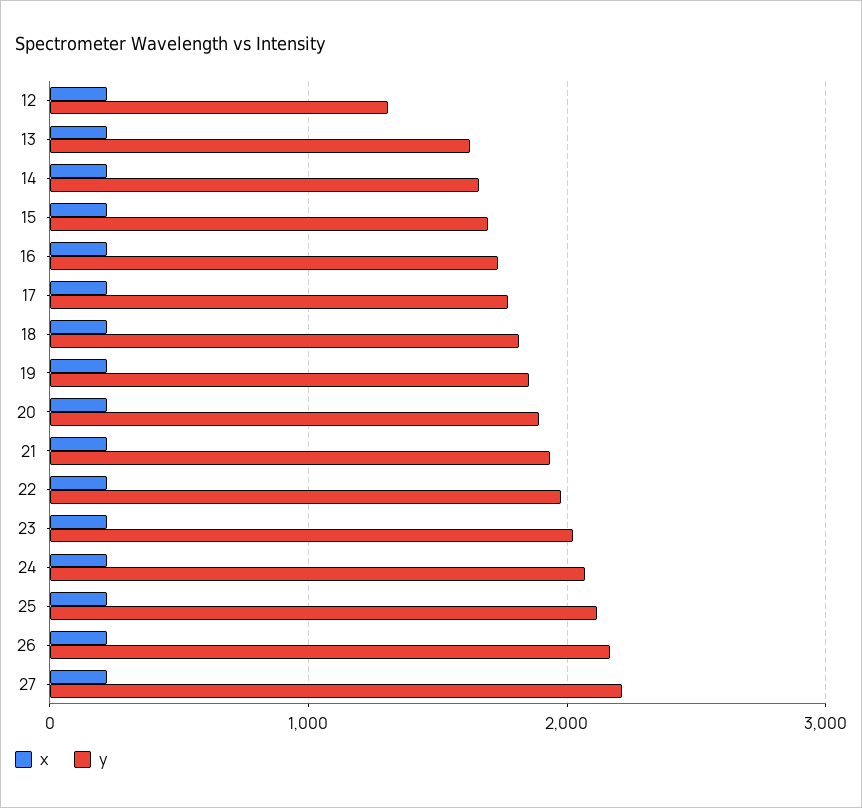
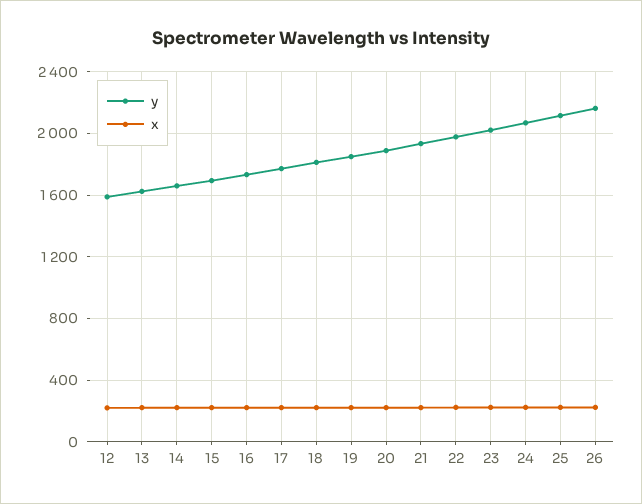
  {
    "x": {
      "12": 200,
      "13": 200,
      "14": 200,
      "15": 200,
      "16": 200,
      "17": 200,
      "18": 200,
      "19": 200,
      "20": 200,
      "21": 200,
      "22": 200,
      "23": 200,
      "24": 200,
      "25": 200,
-     "26": 200,
+     "26": 200
-     "27": 200
    },
    "y": {
-     "12": 1300,
+     "12": 1600,
      "13": 1650,
      "14": 1650,
      "15": 1700,
      "16": 1750,
      "17": 1750,
      "18": 1800,
      "19": 1850,
      "20": 1900,
      "21": 1950,
      "22": 2000,
      "23": 2000,
      "24": 2050,
      "25": 2100,
-     "26": 2150,
+     "26": 2150
-     "27": 2200
    }
  }

